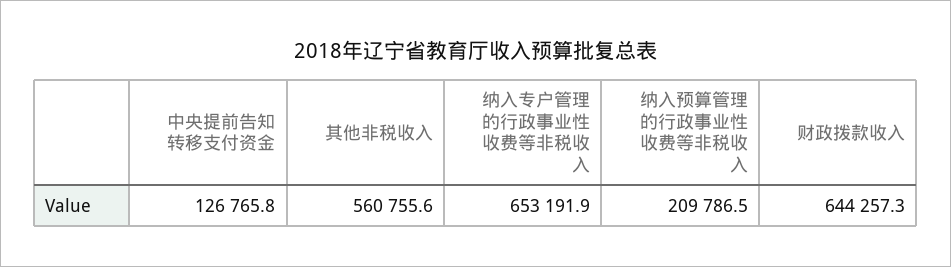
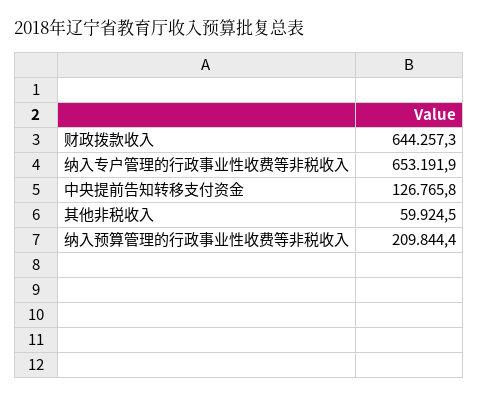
  {
    "中央提前告知转移支付资金": 126765.8,
-   "其他非税收入": 560755.6,
+   "其他非税收入": 59924.5,
    "纳入专户管理的行政事业性收费等非税收入": 653191.9,
-   "纳入预算管理的行政事业性收费等非税收入": 209786.5,
+   "纳入预算管理的行政事业性收费等非税收入": 209844.4,
    "财政拨款收入": 644257.3
  }

